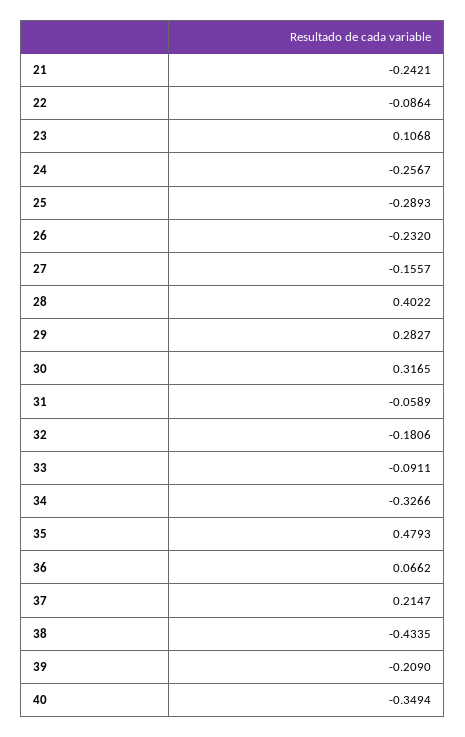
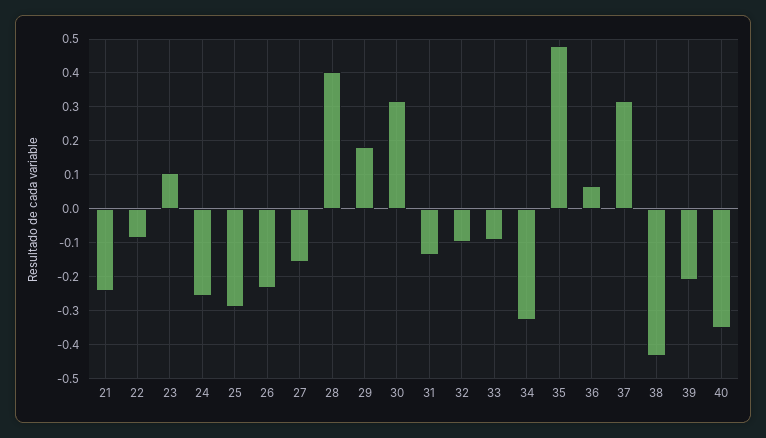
  {
    "21": -0.2421,
    "22": -0.0864,
    "23": 0.1068,
    "24": -0.2567,
    "25": -0.2893,
    "26": -0.232,
    "27": -0.1557,
    "28": 0.4022,
-   "29": 0.2827,
+   "29": 0.18,
    "30": 0.3165,
-   "31": -0.0589,
+   "31": -0.14,
-   "32": -0.1806,
+   "32": -0.1,
    "33": -0.0911,
    "34": -0.3266,
    "35": 0.4793,
    "36": 0.0662,
-   "37": 0.2147,
+   "37": 0.32,
    "38": -0.4335,
    "39": -0.209,
    "40": -0.3494
  }

